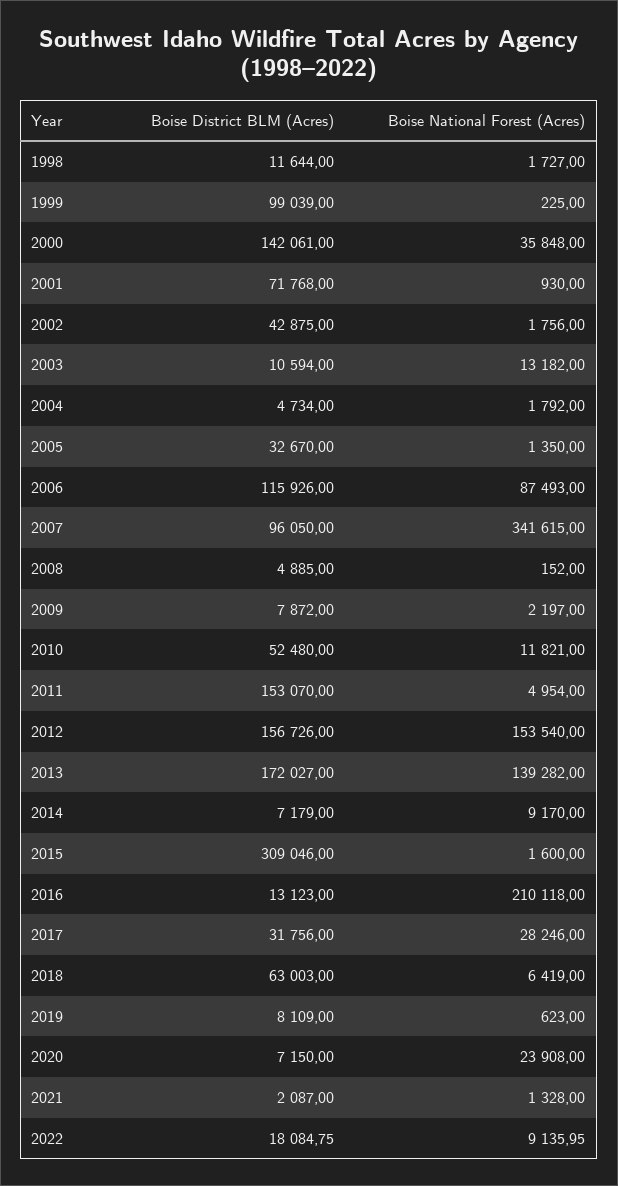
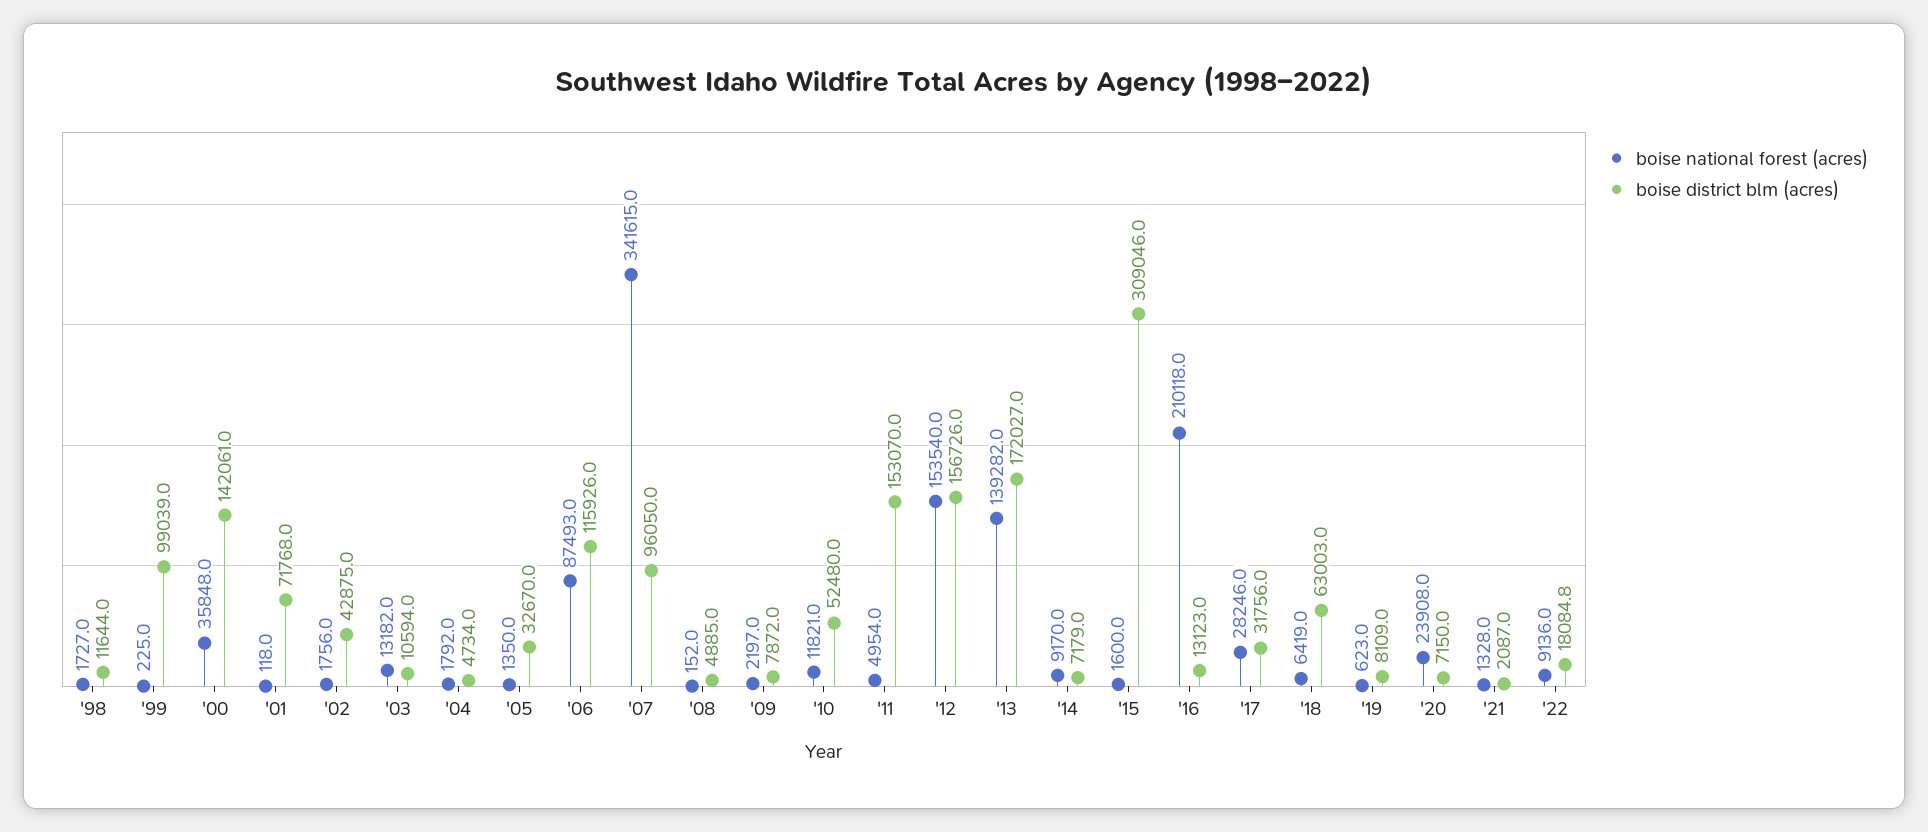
  {
    "Boise District BLM (Acres)": {
      "1998": 11644,
      "1999": 99039,
      "2000": 142061,
      "2001": 71768,
      "2002": 42875,
      "2003": 10594,
      "2004": 4734,
      "2005": 32670,
      "2006": 115926,
      "2007": 96050,
      "2008": 4885,
      "2009": 7872,
      "2010": 52480,
      "2011": 153070,
      "2012": 156726,
      "2013": 172027,
      "2014": 7179,
      "2015": 309046,
      "2016": 13123,
      "2017": 31756,
      "2018": 63003,
      "2019": 8109,
      "2020": 7150,
      "2021": 2087,
      "2022": 18084.75
    },
    "Boise National Forest (Acres)": {
      "1998": 1727,
      "1999": 225,
      "2000": 35848,
-     "2001": 930,
+     "2001": 118,
      "2002": 1756,
      "2003": 13182,
      "2004": 1792,
      "2005": 1350,
      "2006": 87493,
      "2007": 341615,
      "2008": 152,
      "2009": 2197,
      "2010": 11821,
      "2011": 4954,
      "2012": 153540,
      "2013": 139282,
      "2014": 9170,
      "2015": 1600,
      "2016": 210118,
      "2017": 28246,
      "2018": 6419,
      "2019": 623,
      "2020": 23908,
      "2021": 1328,
      "2022": 9135.95
    }
  }

